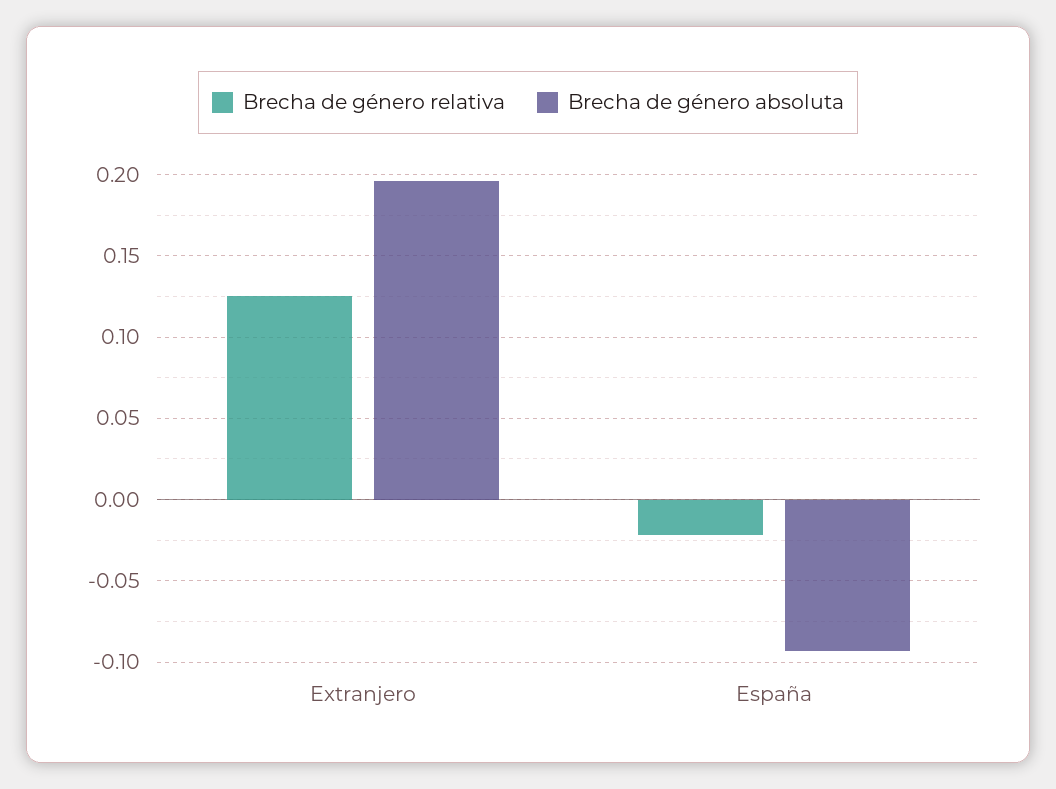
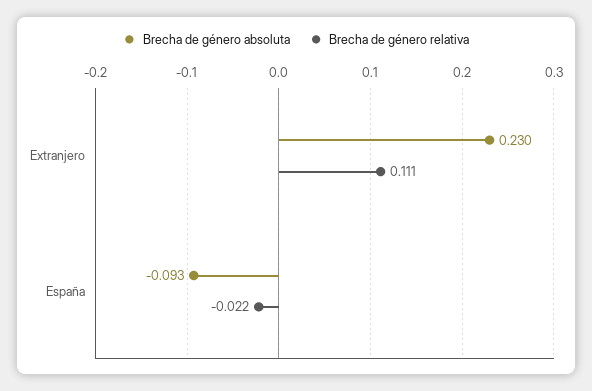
  {
    "Brecha de género relativa": {
-     "Extranjero": 0.125,
+     "Extranjero": 0.111,
      "España": -0.022
    },
    "Brecha de género absoluta": {
-     "Extranjero": 0.195,
+     "Extranjero": 0.23,
      "España": -0.093
    }
  }

